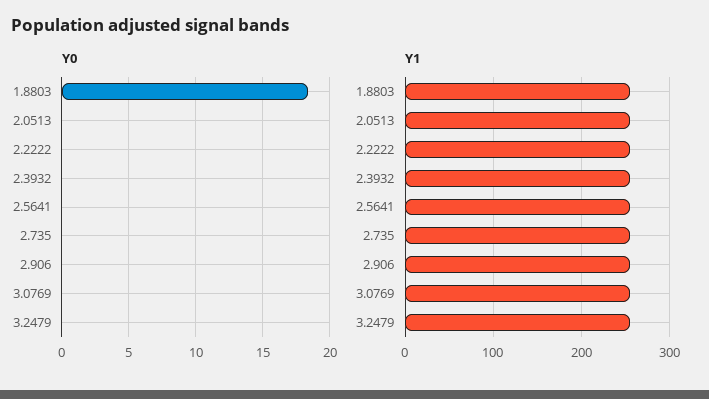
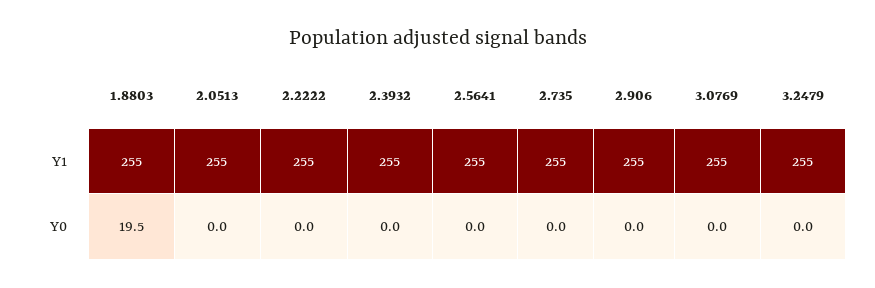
  {
    "Y0": {
-     "1.8803": 18.5,
+     "1.8803": 19.5,
      "2.0513": 0,
      "2.2222": 0,
      "2.3932": 0,
      "2.5641": 0,
      "2.735": 0,
      "2.906": 0,
      "3.0769": 0,
      "3.2479": 0
    },
    "Y1": {
      "1.8803": 255,
      "2.0513": 255,
      "2.2222": 255,
      "2.3932": 255,
      "2.5641": 255,
      "2.735": 255,
      "2.906": 255,
      "3.0769": 255,
      "3.2479": 255
    }
  }

